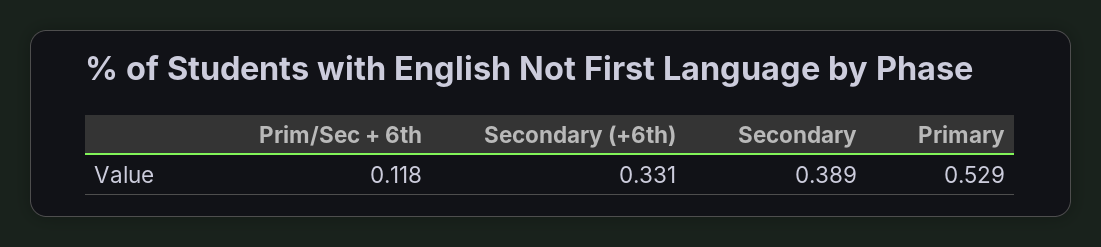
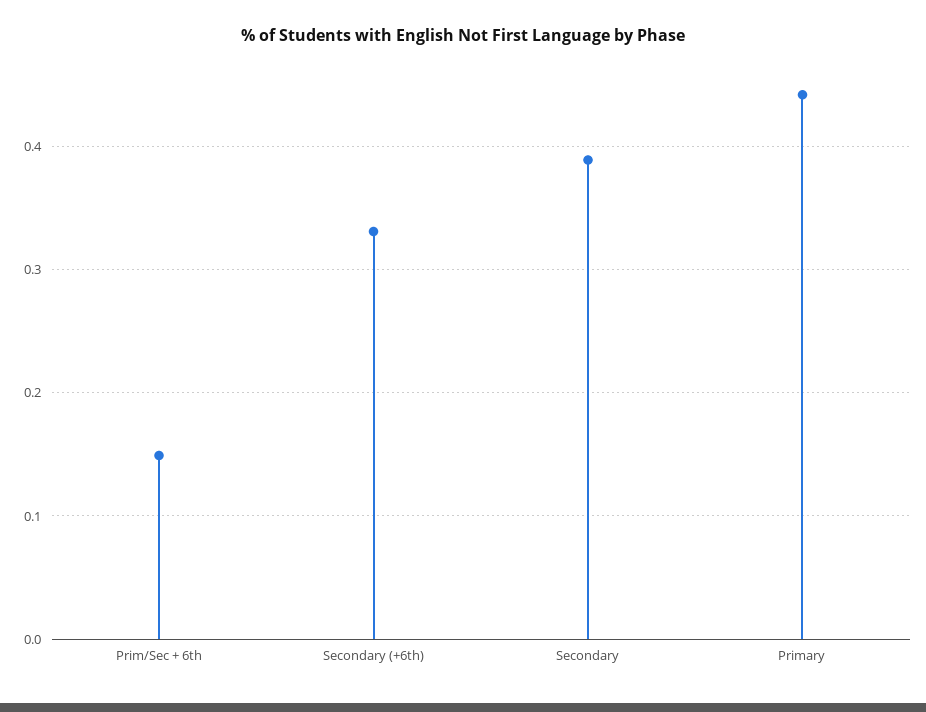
  {
-   "Prim/Sec + 6th": 0.118,
+   "Prim/Sec + 6th": 0.15,
    "Secondary (+6th)": 0.331,
    "Secondary": 0.389,
-   "Primary": 0.529
+   "Primary": 0.44
  }

